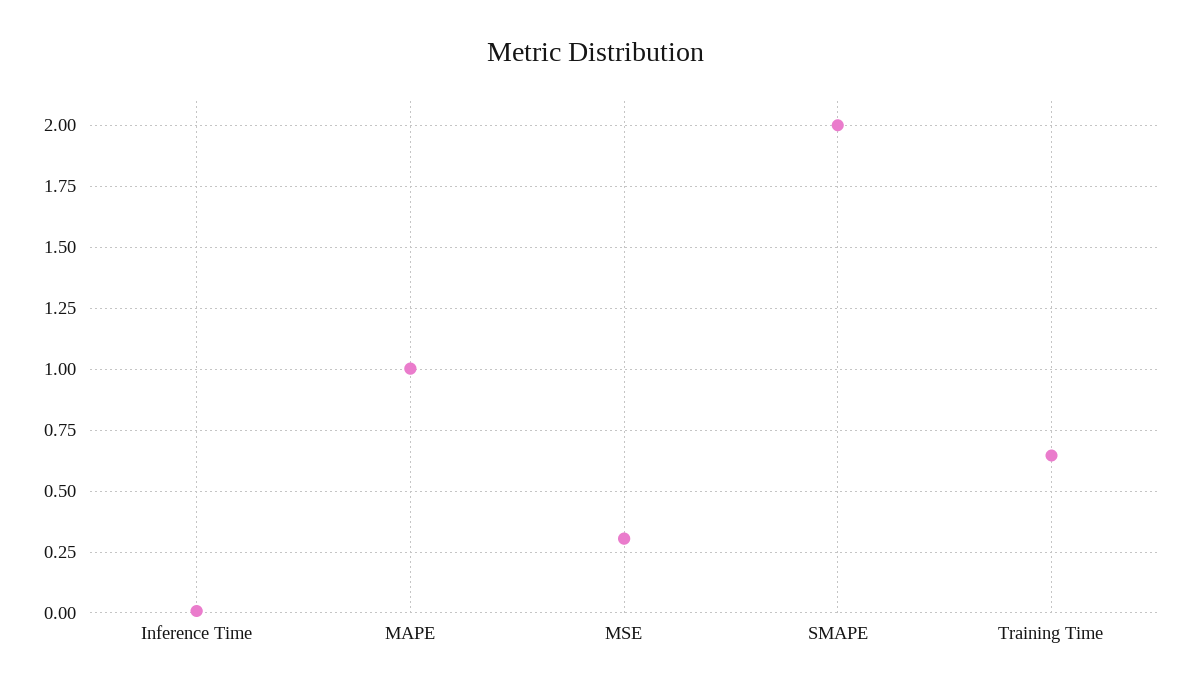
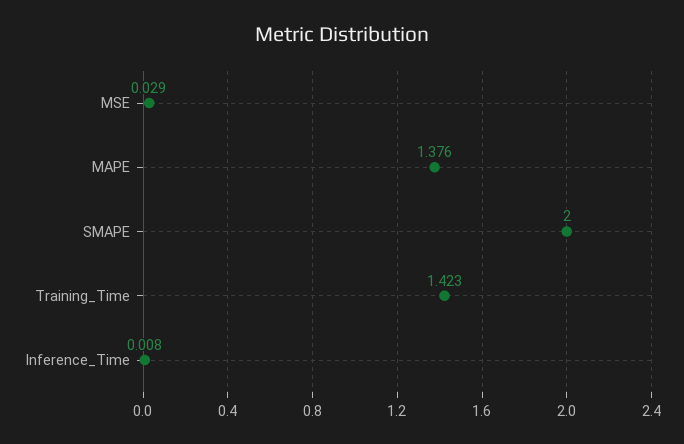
  {
    "Inference Time": 0.008,
-   "MAPE": 1,
+   "MAPE": 1.376,
-   "MSE": 0.3,
+   "MSE": 0.029,
    "SMAPE": 2,
-   "Training Time": 0.65
+   "Training Time": 1.423
  }

